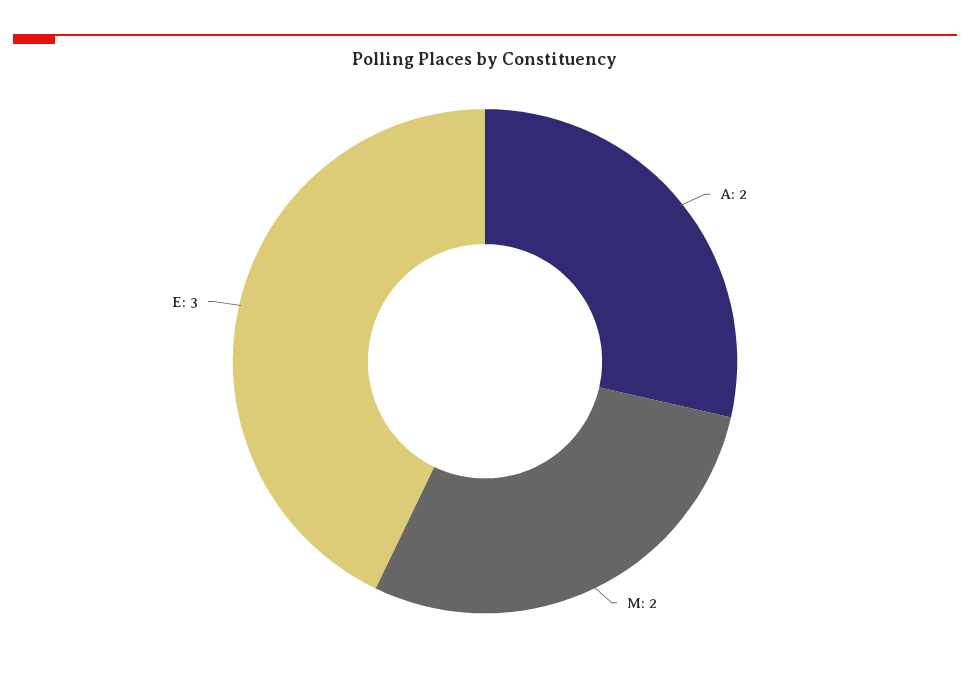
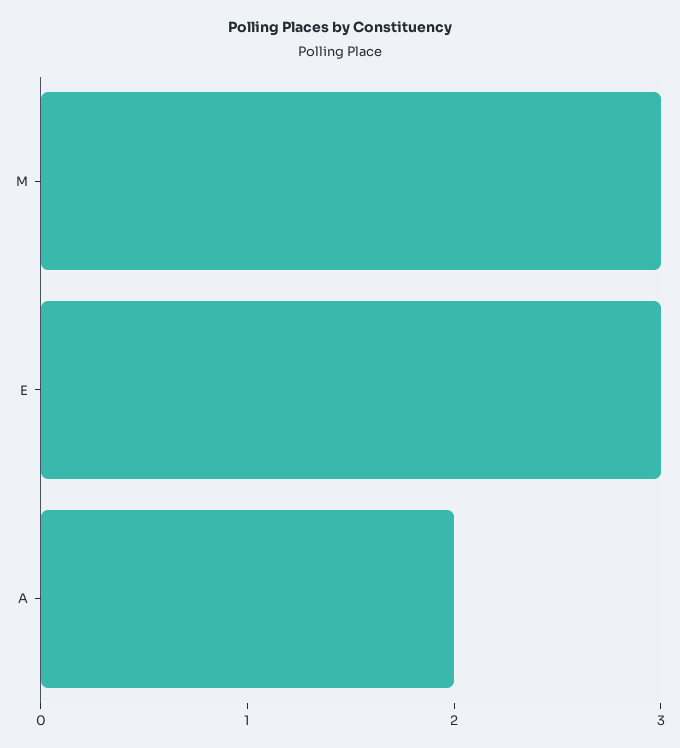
  {
    "A": 2,
-   "M": 2,
+   "M": 3,
    "E": 3
  }

